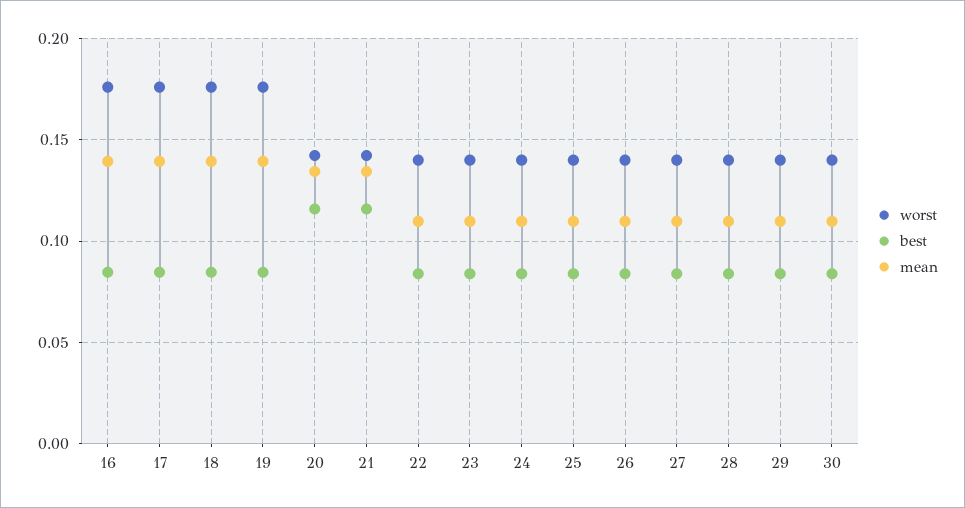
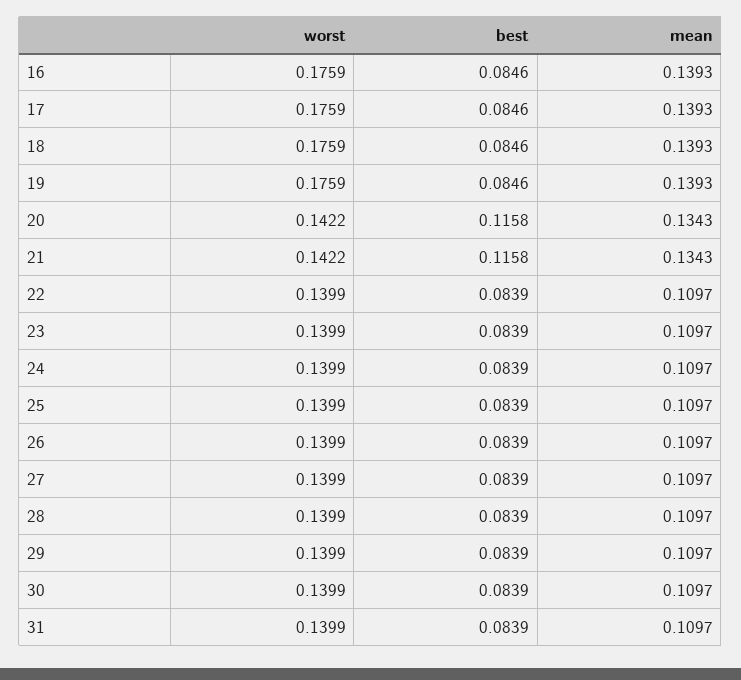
  {
    "worst": {
      "16": 0.1759,
      "17": 0.1759,
      "18": 0.1759,
      "19": 0.1759,
      "20": 0.1422,
      "21": 0.1422,
      "22": 0.1399,
      "23": 0.1399,
      "24": 0.1399,
      "25": 0.1399,
      "26": 0.1399,
      "27": 0.1399,
      "28": 0.1399,
      "29": 0.1399,
-     "30": 0.1399
+     "30": 0.1399,
+     "31": 0.1399
    },
    "best": {
      "16": 0.0846,
      "17": 0.0846,
      "18": 0.0846,
      "19": 0.0846,
      "20": 0.1158,
      "21": 0.1158,
      "22": 0.0839,
      "23": 0.0839,
      "24": 0.0839,
      "25": 0.0839,
      "26": 0.0839,
      "27": 0.0839,
      "28": 0.0839,
      "29": 0.0839,
-     "30": 0.0839
+     "30": 0.0839,
+     "31": 0.0839
    },
    "mean": {
      "16": 0.1393,
      "17": 0.1393,
      "18": 0.1393,
      "19": 0.1393,
      "20": 0.1343,
      "21": 0.1343,
      "22": 0.1097,
      "23": 0.1097,
      "24": 0.1097,
      "25": 0.1097,
      "26": 0.1097,
      "27": 0.1097,
      "28": 0.1097,
      "29": 0.1097,
-     "30": 0.1097
+     "30": 0.1097,
+     "31": 0.1097
    }
  }

